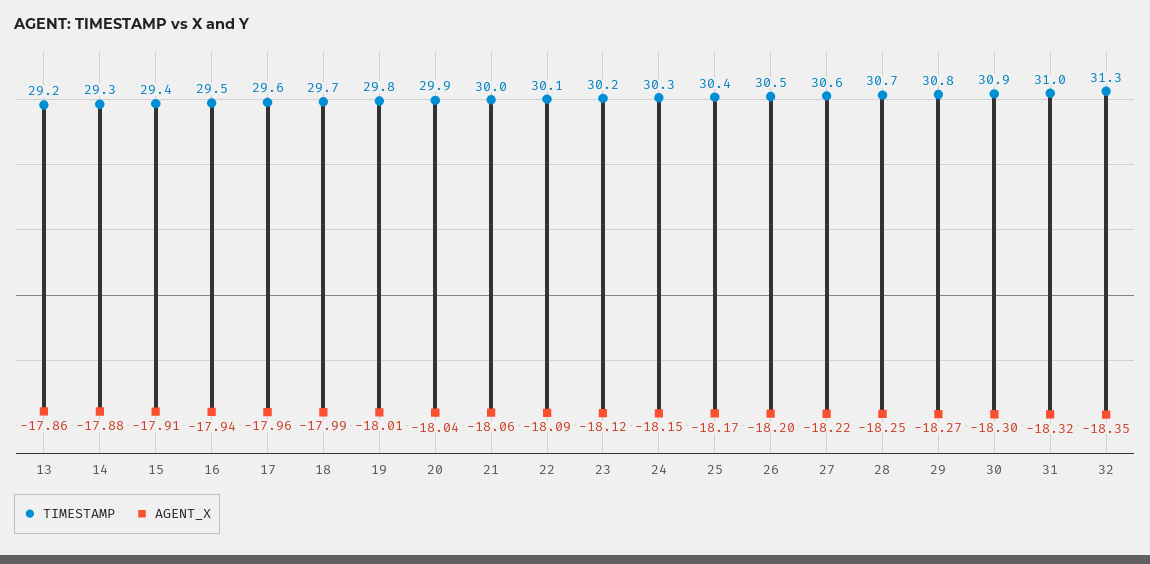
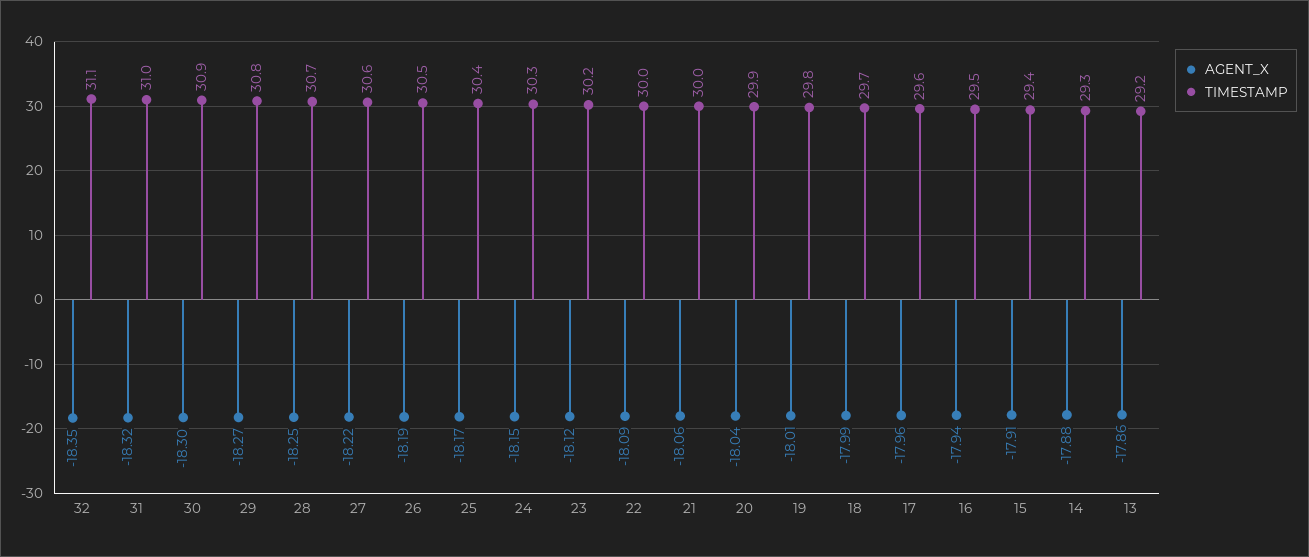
  {
    "TIMESTAMP": {
      "13": 29.2,
      "14": 29.3,
      "15": 29.4,
      "16": 29.5,
      "17": 29.6,
      "18": 29.7,
      "19": 29.8,
      "20": 29.9,
      "21": 30,
-     "22": 30.1,
+     "22": 30,
      "23": 30.2,
      "24": 30.3,
      "25": 30.4,
      "26": 30.5,
      "27": 30.6,
      "28": 30.7,
      "29": 30.8,
      "30": 30.9,
      "31": 31,
-     "32": 31.3
+     "32": 31.1
    },
    "AGENT_X": {
      "13": -17.86,
      "14": -17.88,
      "15": -17.91,
      "16": -17.94,
      "17": -17.96,
      "18": -17.99,
      "19": -18.01,
      "20": -18.04,
      "21": -18.06,
      "22": -18.09,
      "23": -18.12,
      "24": -18.15,
      "25": -18.17,
-     "26": -18.2,
+     "26": -18.19,
      "27": -18.22,
      "28": -18.25,
      "29": -18.27,
      "30": -18.3,
      "31": -18.32,
      "32": -18.35
    }
  }

